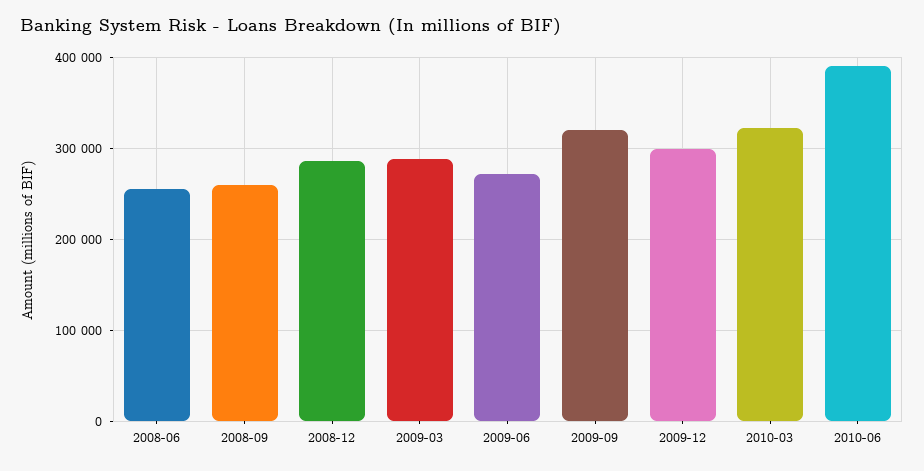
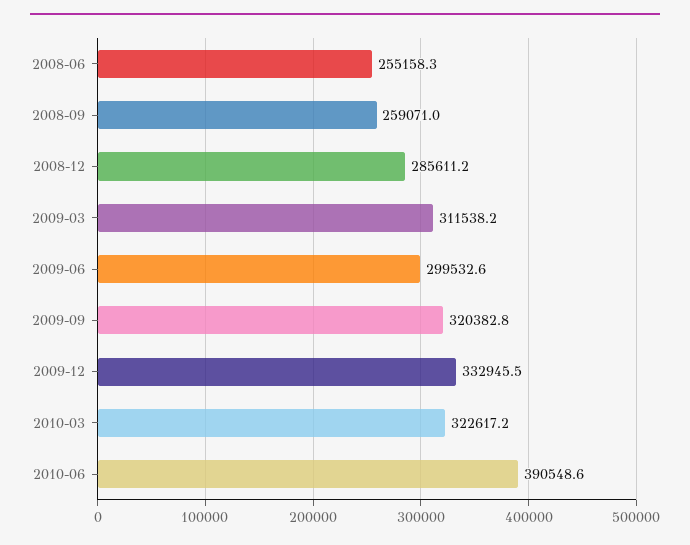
  {
    "2008-06": 255158.3,
    "2008-09": 259071,
    "2008-12": 285611.2,
-   "2009-03": 290000,
+   "2009-03": 311538.2,
-   "2009-06": 270000,
+   "2009-06": 299532.6,
    "2009-09": 320382.8,
-   "2009-12": 300000,
+   "2009-12": 332945.5,
    "2010-03": 322617.2,
    "2010-06": 390548.6
  }

